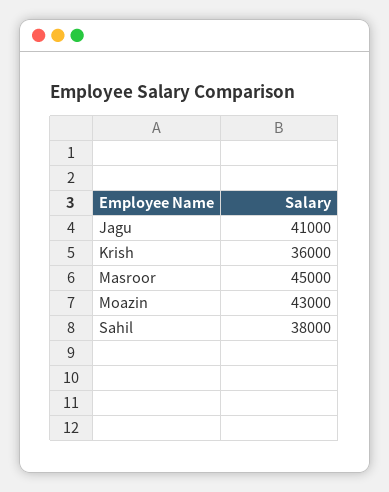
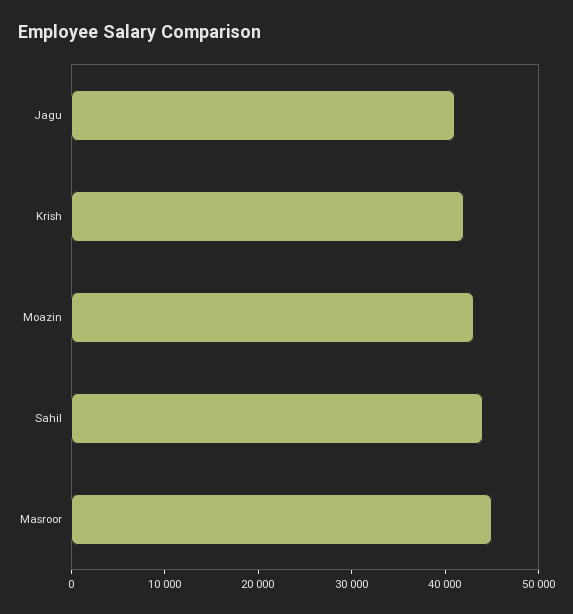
  {
    "Jagu": 41000,
-   "Krish": 36000,
+   "Krish": 42000,
    "Masroor": 45000,
    "Moazin": 43000,
-   "Sahil": 38000
+   "Sahil": 44000
  }

